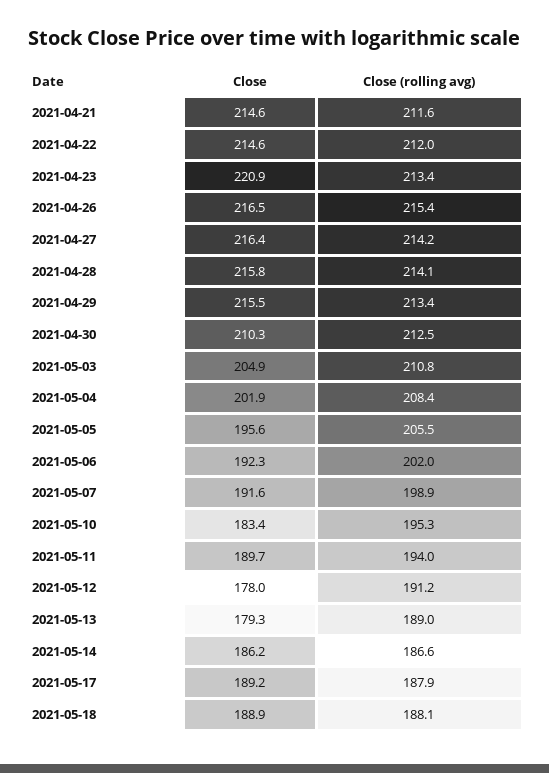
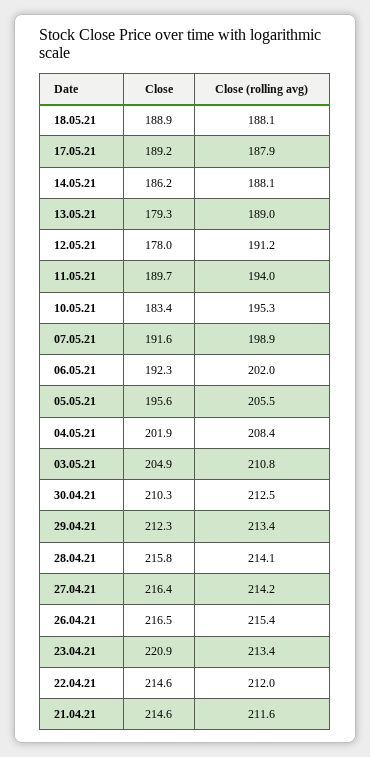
  {
    "Close": {
      "2021-04-21": 214.6,
      "2021-04-22": 214.6,
      "2021-04-23": 220.9,
      "2021-04-26": 216.5,
      "2021-04-27": 216.4,
      "2021-04-28": 215.8,
-     "2021-04-29": 215.5,
+     "2021-04-29": 212.3,
      "2021-04-30": 210.3,
      "2021-05-03": 204.9,
      "2021-05-04": 201.9,
      "2021-05-05": 195.6,
      "2021-05-06": 192.3,
      "2021-05-07": 191.6,
      "2021-05-10": 183.4,
      "2021-05-11": 189.7,
      "2021-05-12": 178,
      "2021-05-13": 179.3,
      "2021-05-14": 186.2,
      "2021-05-17": 189.2,
      "2021-05-18": 188.9
    },
    "Close (rolling avg)": {
      "2021-04-21": 211.6,
      "2021-04-22": 212,
      "2021-04-23": 213.4,
      "2021-04-26": 215.4,
      "2021-04-27": 214.2,
      "2021-04-28": 214.1,
      "2021-04-29": 213.4,
      "2021-04-30": 212.5,
      "2021-05-03": 210.8,
      "2021-05-04": 208.4,
      "2021-05-05": 205.5,
      "2021-05-06": 202,
      "2021-05-07": 198.9,
      "2021-05-10": 195.3,
      "2021-05-11": 194,
      "2021-05-12": 191.2,
      "2021-05-13": 189,
-     "2021-05-14": 186.6,
+     "2021-05-14": 188.1,
      "2021-05-17": 187.9,
      "2021-05-18": 188.1
    }
  }

